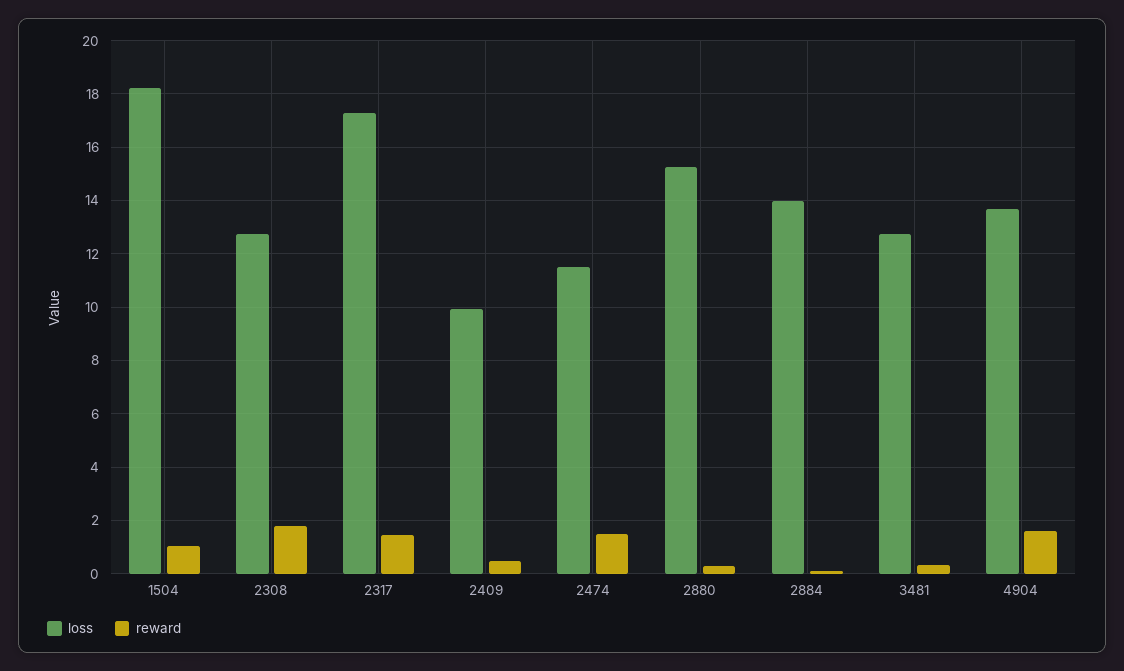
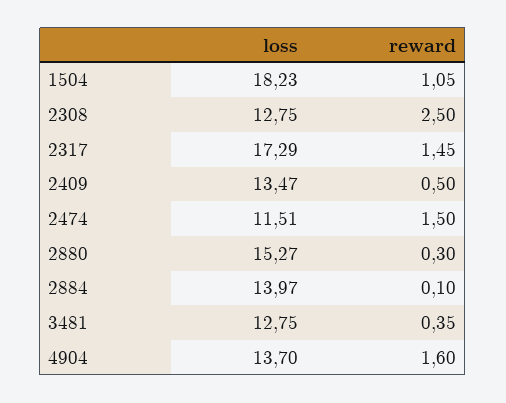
  {
    "loss": {
      "1504": 18.23,
      "2308": 12.75,
      "2317": 17.29,
-     "2409": 10,
+     "2409": 13.47,
      "2474": 11.51,
      "2880": 15.27,
      "2884": 13.97,
      "3481": 12.75,
      "4904": 13.7
    },
    "reward": {
      "1504": 1.05,
-     "2308": 1.75,
+     "2308": 2.5,
      "2317": 1.45,
      "2409": 0.5,
      "2474": 1.5,
      "2880": 0.3,
      "2884": 0.1,
      "3481": 0.35,
      "4904": 1.6
    }
  }

